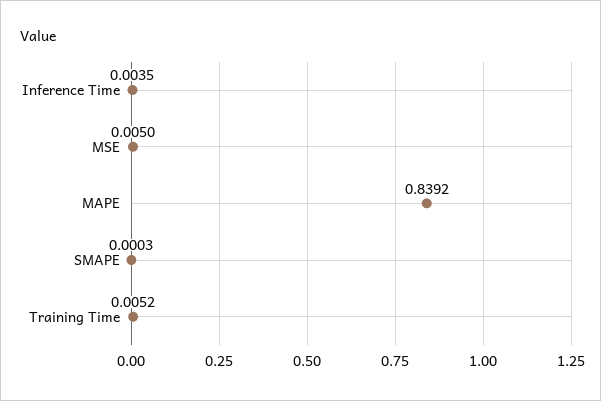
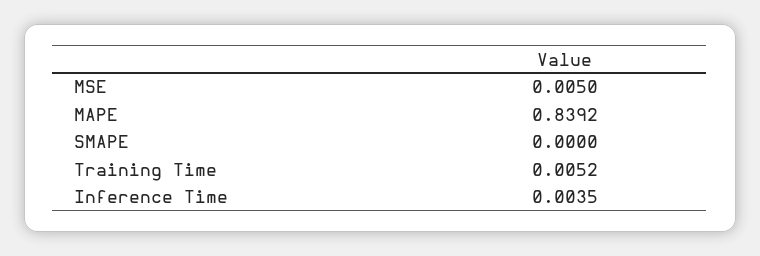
  {
    "Inference Time": 0.0035,
    "MSE": 0.005,
    "MAPE": 0.8392,
-   "SMAPE": 0.0003,
+   "SMAPE": 0,
    "Training Time": 0.0052
  }

